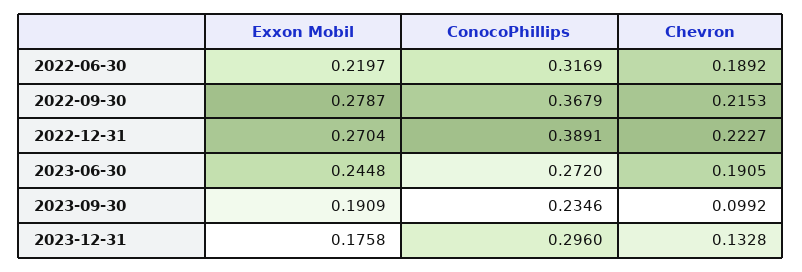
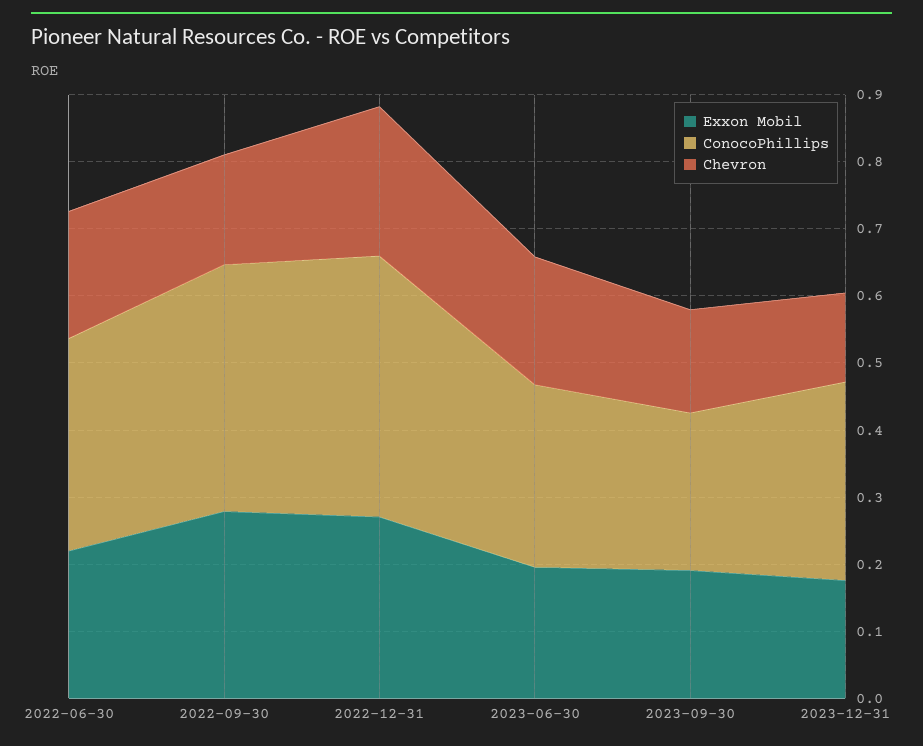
  {
    "Exxon Mobil": {
      "2022-06-30": 0.2197,
      "2022-09-30": 0.2787,
      "2022-12-31": 0.2704,
-     "2023-06-30": 0.2448,
+     "2023-06-30": 0.2,
      "2023-09-30": 0.1909,
      "2023-12-31": 0.1758
    },
    "ConocoPhillips": {
      "2022-06-30": 0.3169,
      "2022-09-30": 0.3679,
      "2022-12-31": 0.3891,
      "2023-06-30": 0.272,
      "2023-09-30": 0.2346,
      "2023-12-31": 0.296
    },
    "Chevron": {
      "2022-06-30": 0.1892,
-     "2022-09-30": 0.2153,
+     "2022-09-30": 0.16,
      "2022-12-31": 0.2227,
      "2023-06-30": 0.1905,
-     "2023-09-30": 0.0992,
+     "2023-09-30": 0.16,
      "2023-12-31": 0.1328
    }
  }

